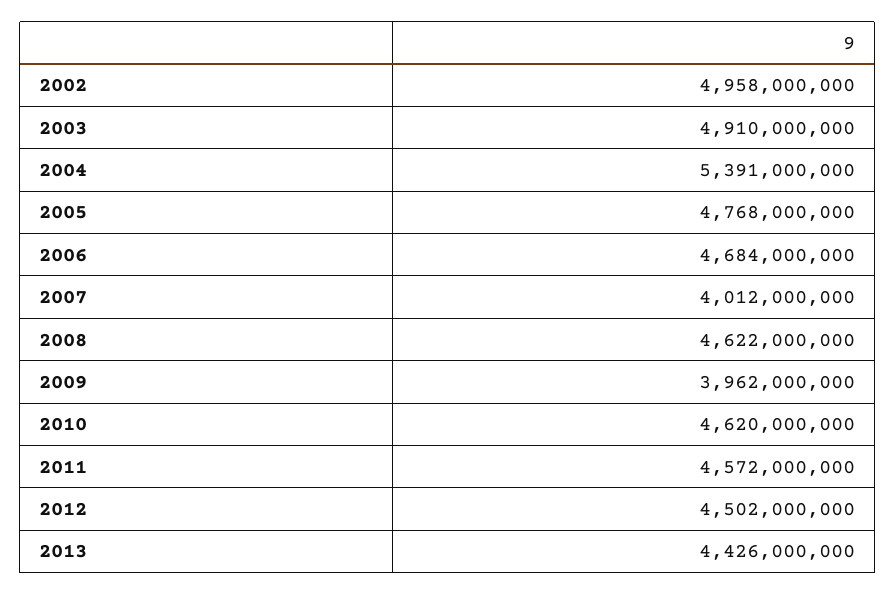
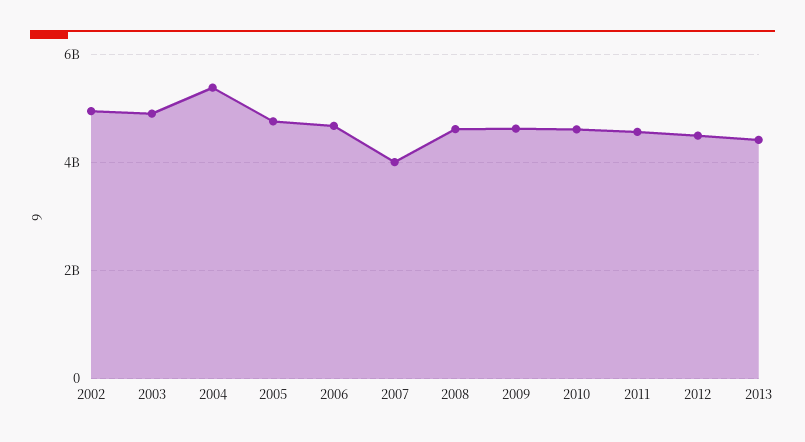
  {
    "2002": 4958000000,
    "2003": 4910000000,
    "2004": 5391000000,
    "2005": 4768000000,
    "2006": 4684000000,
    "2007": 4012000000,
    "2008": 4622000000,
-   "2009": 3962000000,
+   "2009": 4600000000,
    "2010": 4620000000,
    "2011": 4572000000,
    "2012": 4502000000,
    "2013": 4426000000
  }

